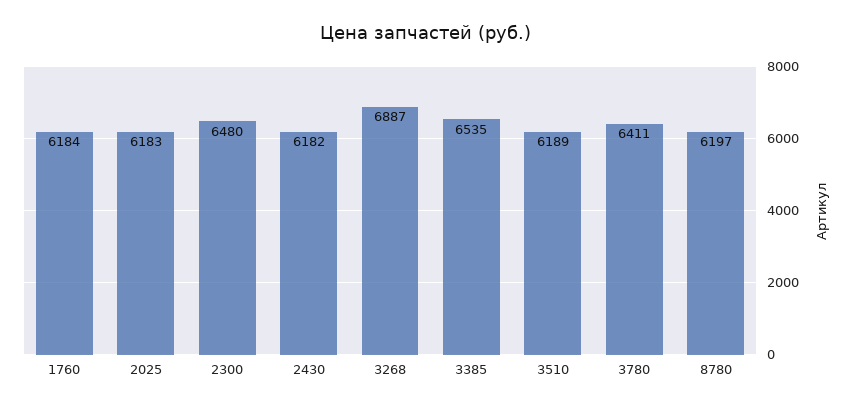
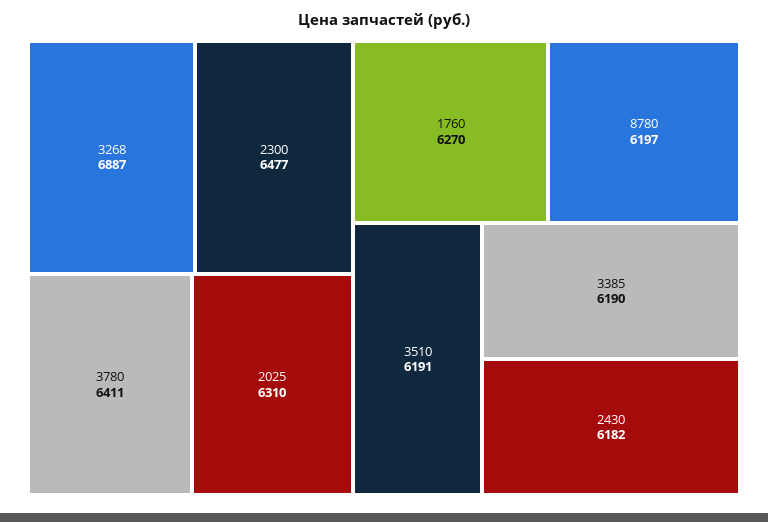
  {
-   "1760": 6184,
+   "1760": 6270,
-   "2025": 6183,
+   "2025": 6310,
-   "2300": 6480,
+   "2300": 6477,
    "2430": 6182,
    "3268": 6887,
-   "3385": 6535,
+   "3385": 6190,
-   "3510": 6189,
+   "3510": 6191,
    "3780": 6411,
    "8780": 6197
  }

